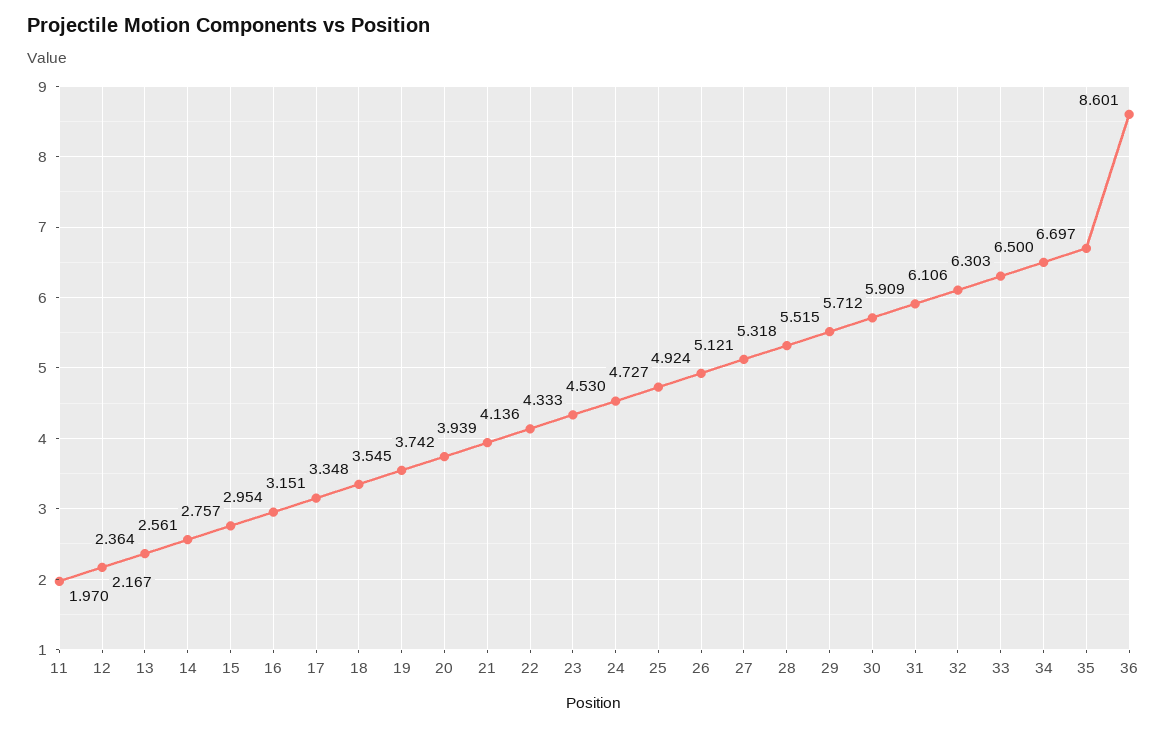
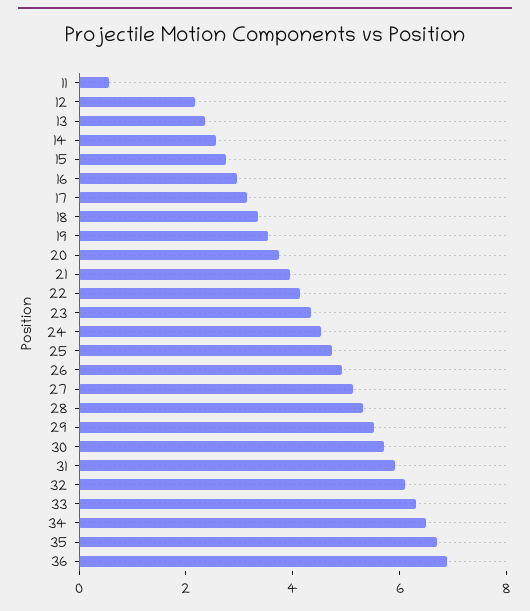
  {
-   "11": 1.97,
+   "11": 0.5,
    "12": 2.167,
    "13": 2.364,
    "14": 2.561,
    "15": 2.757,
    "16": 2.954,
    "17": 3.151,
    "18": 3.348,
    "19": 3.545,
    "20": 3.742,
    "21": 3.939,
    "22": 4.136,
    "23": 4.333,
    "24": 4.53,
    "25": 4.727,
    "26": 4.924,
    "27": 5.121,
    "28": 5.318,
    "29": 5.515,
    "30": 5.712,
    "31": 5.909,
    "32": 6.106,
    "33": 6.303,
    "34": 6.5,
    "35": 6.697,
-   "36": 8.601
+   "36": 7
  }

